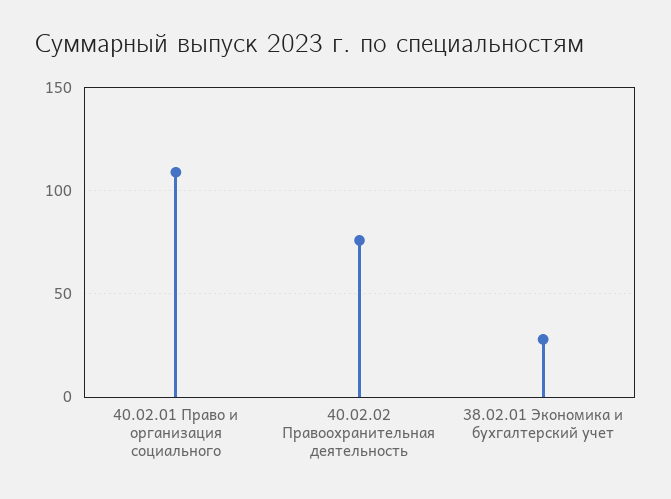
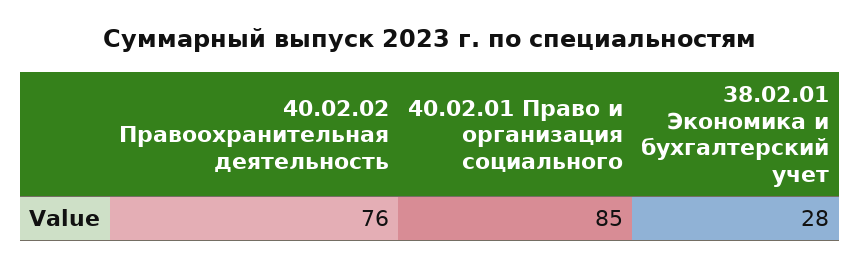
  {
-   "40.02.01 Право и организация социального": 110,
+   "40.02.01 Право и организация социального": 85,
    "40.02.02 Правоохранительная деятельность": 76,
    "38.02.01 Экономика и бухгалтерский учет": 28
  }

